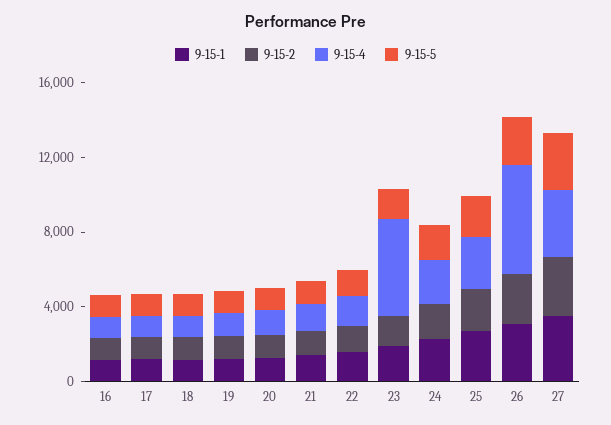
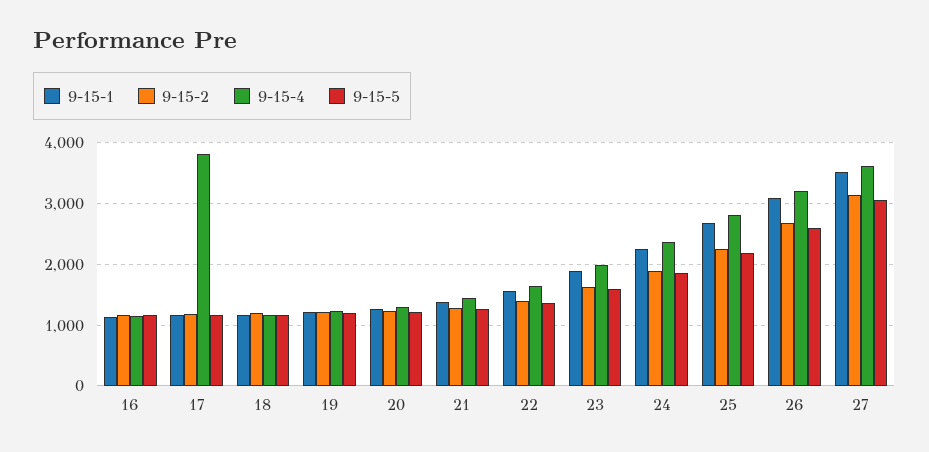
  {
    "9-15-1": {
      "16": 1100,
      "17": 1200,
      "18": 1200,
      "19": 1200,
      "20": 1300,
      "21": 1400,
      "22": 1600,
      "23": 1900,
      "24": 2200,
      "25": 2700,
      "26": 3100,
      "27": 3500
    },
    "9-15-2": {
      "16": 1200,
      "17": 1200,
      "18": 1200,
      "19": 1200,
      "20": 1200,
      "21": 1300,
      "22": 1400,
      "23": 1600,
      "24": 1900,
      "25": 2200,
      "26": 2700,
      "27": 3100
    },
    "9-15-4": {
      "16": 1100,
-     "17": 1000,
+     "17": 3800,
      "18": 1200,
      "19": 1200,
      "20": 1300,
      "21": 1400,
      "22": 1600,
-     "23": 5000,
+     "23": 2000,
      "24": 2400,
      "25": 2800,
-     "26": 6000,
+     "26": 3200,
      "27": 3600
    },
    "9-15-5": {
      "16": 1200,
      "17": 1200,
      "18": 1200,
      "19": 1200,
      "20": 1200,
      "21": 1300,
      "22": 1400,
      "23": 1600,
      "24": 1800,
      "25": 2200,
      "26": 2600,
      "27": 3000
    }
  }

